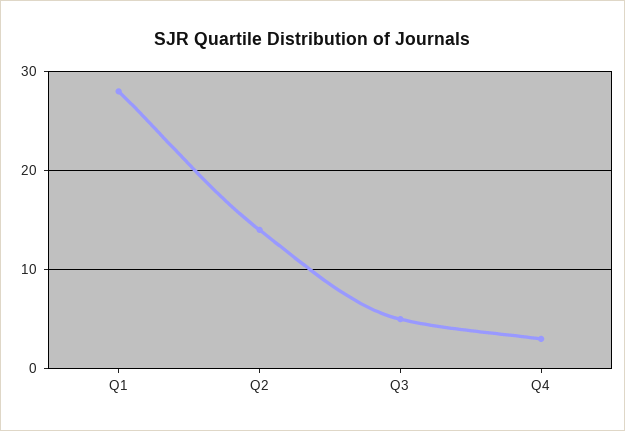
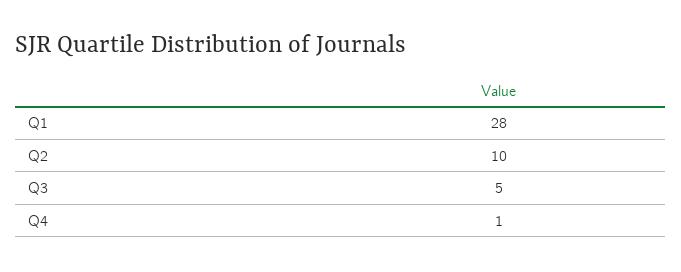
  {
    "Q1": 28,
-   "Q2": 14,
+   "Q2": 10,
    "Q3": 5,
-   "Q4": 3
+   "Q4": 1
  }

